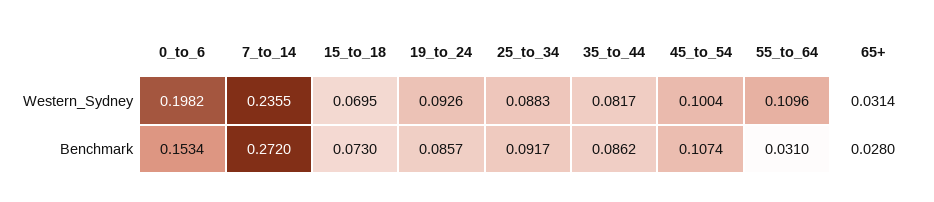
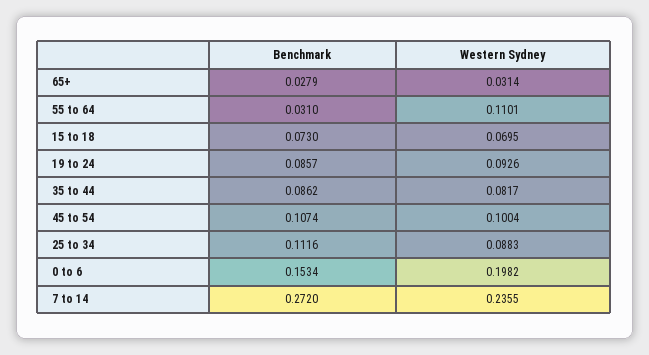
  {
    "0_to_6": {
      "Western_Sydney": 0.1982,
      "Benchmark": 0.1534
    },
    "7_to_14": {
      "Western_Sydney": 0.2355,
      "Benchmark": 0.272
    },
    "15_to_18": {
      "Western_Sydney": 0.0695,
      "Benchmark": 0.073
    },
    "19_to_24": {
      "Western_Sydney": 0.0926,
      "Benchmark": 0.0857
    },
    "25_to_34": {
      "Western_Sydney": 0.0883,
-     "Benchmark": 0.0917
+     "Benchmark": 0.1116
    },
    "35_to_44": {
      "Western_Sydney": 0.0817,
      "Benchmark": 0.0862
    },
    "45_to_54": {
      "Western_Sydney": 0.1004,
      "Benchmark": 0.1074
    },
    "55_to_64": {
-     "Western_Sydney": 0.1096,
+     "Western_Sydney": 0.1101,
      "Benchmark": 0.031
    },
    "65+": {
      "Western_Sydney": 0.0314,
-     "Benchmark": 0.028
+     "Benchmark": 0.0279
    }
  }

